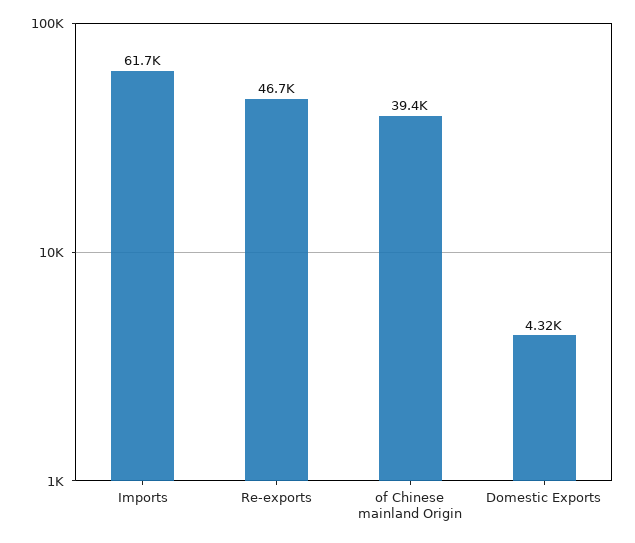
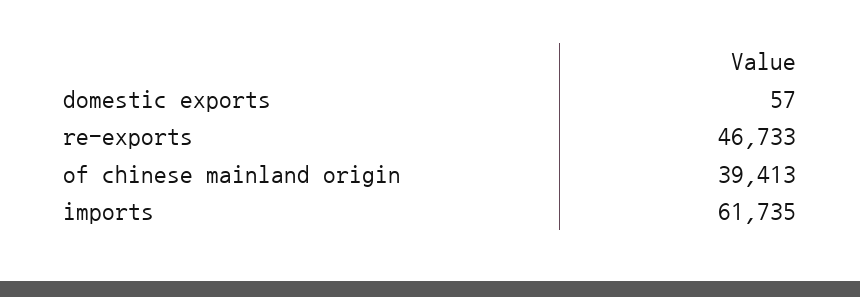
  {
    "Imports": 61735,
    "Re-exports": 46733,
    "of Chinese mainland Origin": 39413,
-   "Domestic Exports": 4320
+   "Domestic Exports": 57
  }

